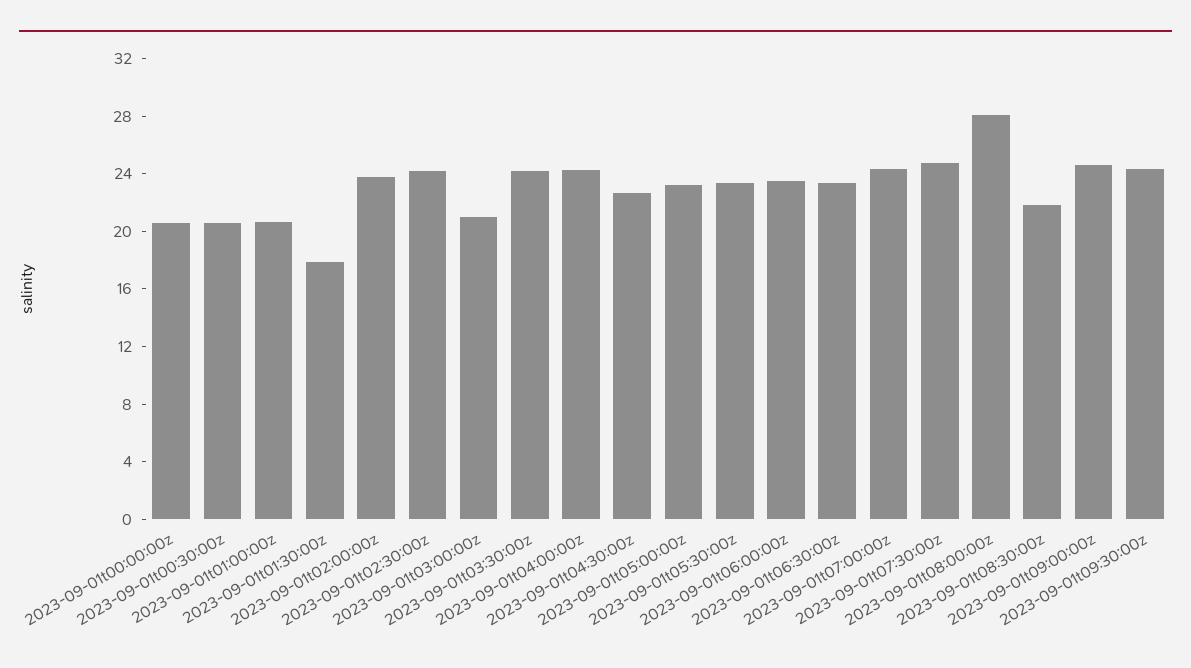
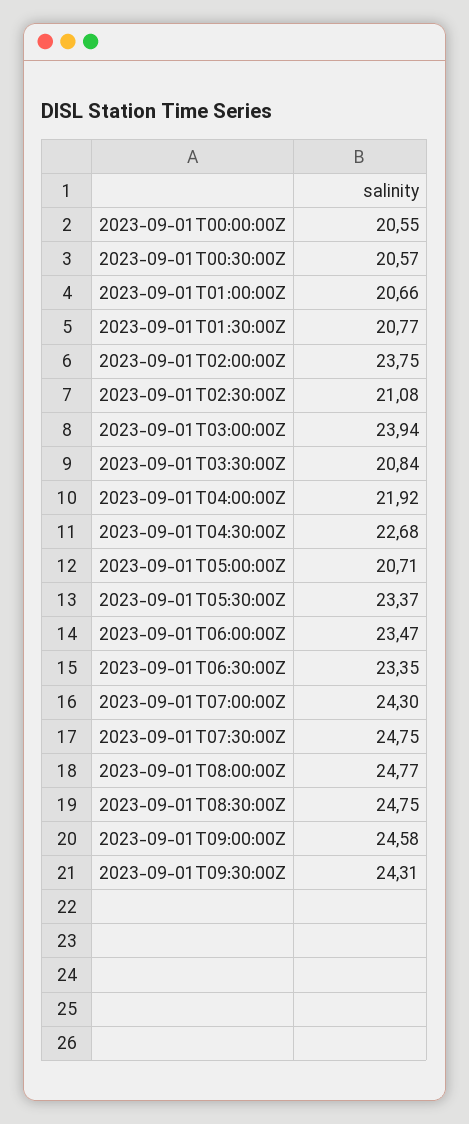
  {
    "2023-09-01t00:00:00z": 20.55,
    "2023-09-01t00:30:00z": 20.57,
    "2023-09-01t01:00:00z": 20.66,
-   "2023-09-01t01:30:00z": 18,
+   "2023-09-01t01:30:00z": 20.77,
    "2023-09-01t02:00:00z": 23.75,
-   "2023-09-01t02:30:00z": 24,
+   "2023-09-01t02:30:00z": 21.08,
-   "2023-09-01t03:00:00z": 21,
+   "2023-09-01t03:00:00z": 23.94,
-   "2023-09-01t03:30:00z": 24,
+   "2023-09-01t03:30:00z": 20.84,
-   "2023-09-01t04:00:00z": 24,
+   "2023-09-01t04:00:00z": 21.92,
    "2023-09-01t04:30:00z": 22.68,
-   "2023-09-01t05:00:00z": 23,
+   "2023-09-01t05:00:00z": 20.71,
    "2023-09-01t05:30:00z": 23.37,
    "2023-09-01t06:00:00z": 23.47,
    "2023-09-01t06:30:00z": 23.35,
    "2023-09-01t07:00:00z": 24.3,
    "2023-09-01t07:30:00z": 24.75,
-   "2023-09-01t08:00:00z": 28,
+   "2023-09-01t08:00:00z": 24.77,
-   "2023-09-01t08:30:00z": 22,
+   "2023-09-01t08:30:00z": 24.75,
    "2023-09-01t09:00:00z": 24.58,
    "2023-09-01t09:30:00z": 24.31
  }

